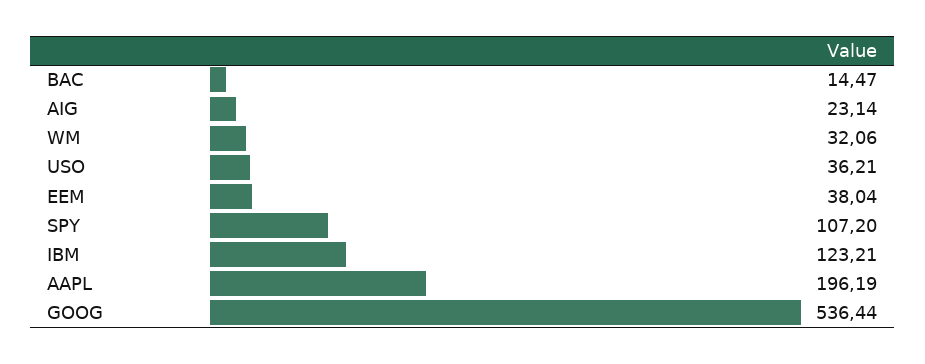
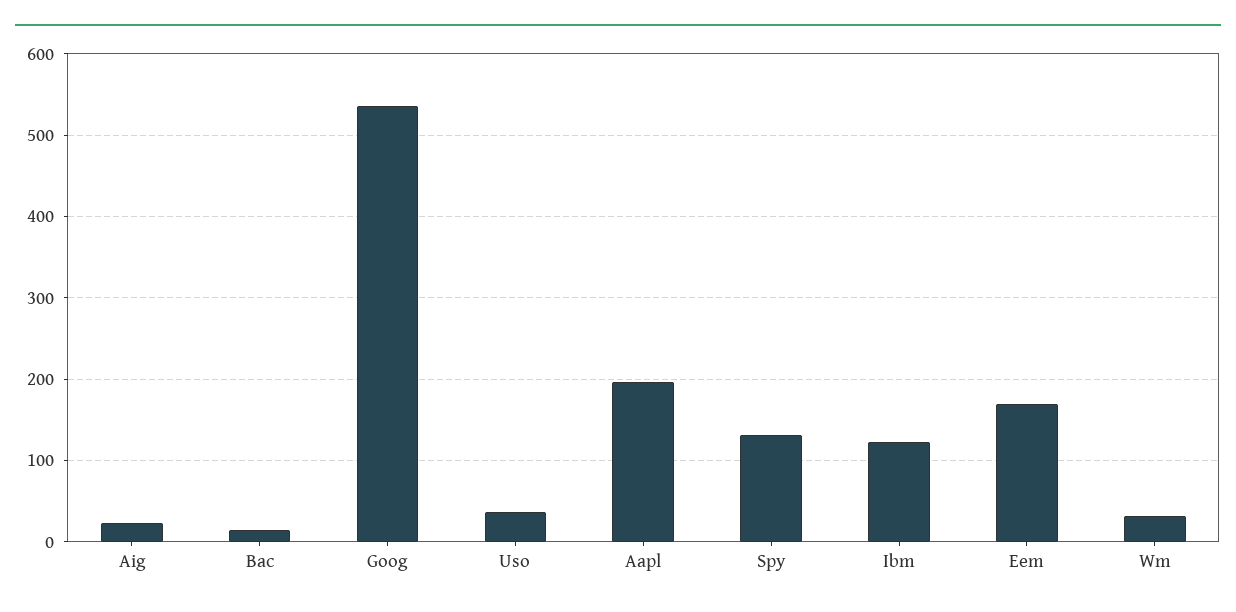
  {
    "BAC": 14.47,
    "AIG": 23.14,
    "WM": 32.06,
    "USO": 36.21,
-   "EEM": 38.04,
+   "EEM": 170,
-   "SPY": 107.2,
+   "SPY": 130,
    "IBM": 123.21,
    "AAPL": 196.19,
    "GOOG": 536.44
  }

